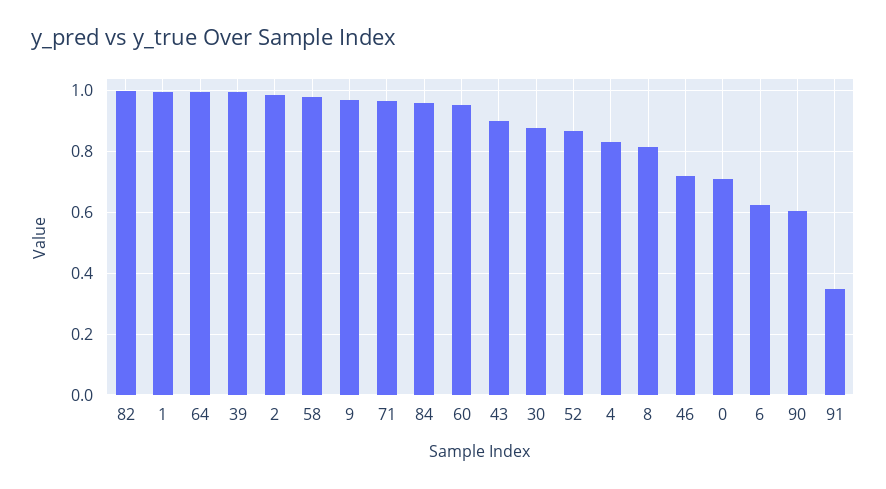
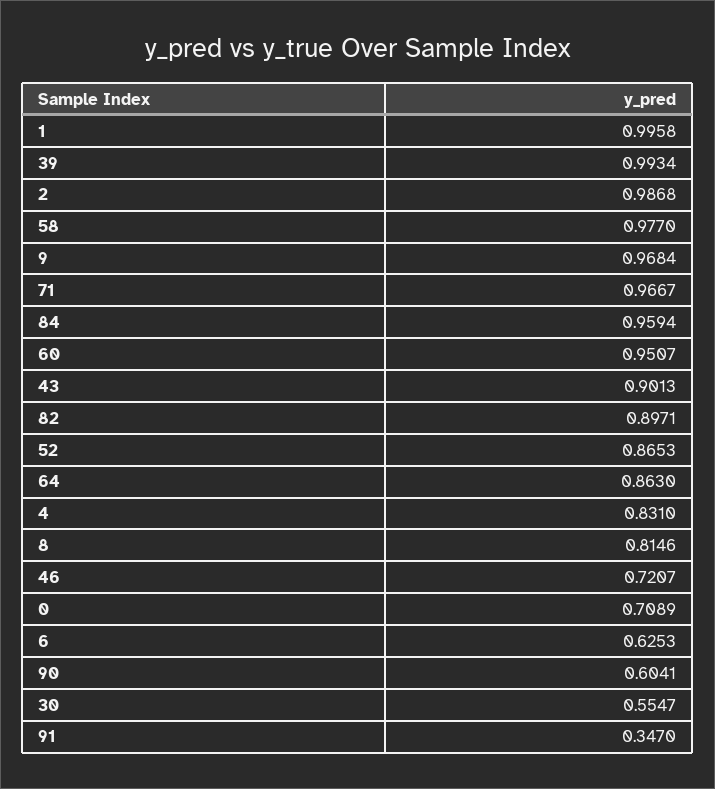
  {
-   "82": 1,
+   "82": 0.8971,
    "1": 0.9958,
-   "64": 1,
+   "64": 0.863,
    "39": 0.9934,
    "2": 0.9868,
    "58": 0.977,
    "9": 0.9684,
    "71": 0.9667,
    "84": 0.9594,
    "60": 0.9507,
    "43": 0.9013,
-   "30": 0.88,
+   "30": 0.5547,
    "52": 0.8653,
    "4": 0.831,
    "8": 0.8146,
    "46": 0.7207,
    "0": 0.7089,
    "6": 0.6253,
    "90": 0.6041,
    "91": 0.347
  }

